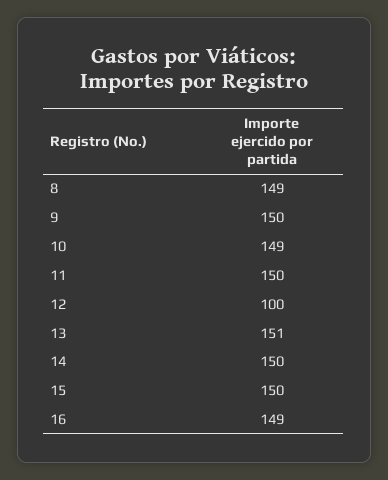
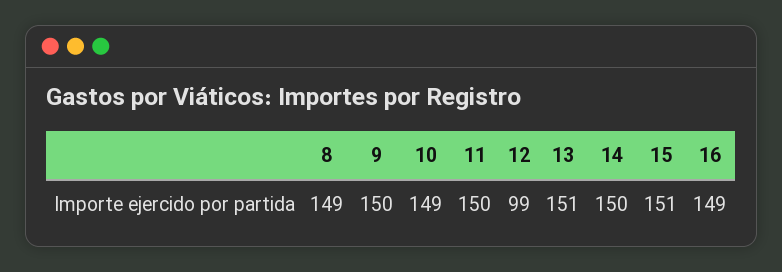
  {
    "8": 149,
    "9": 150,
    "10": 149,
    "11": 150,
-   "12": 100,
+   "12": 99,
    "13": 151,
    "14": 150,
-   "15": 150,
+   "15": 151,
    "16": 149
  }

